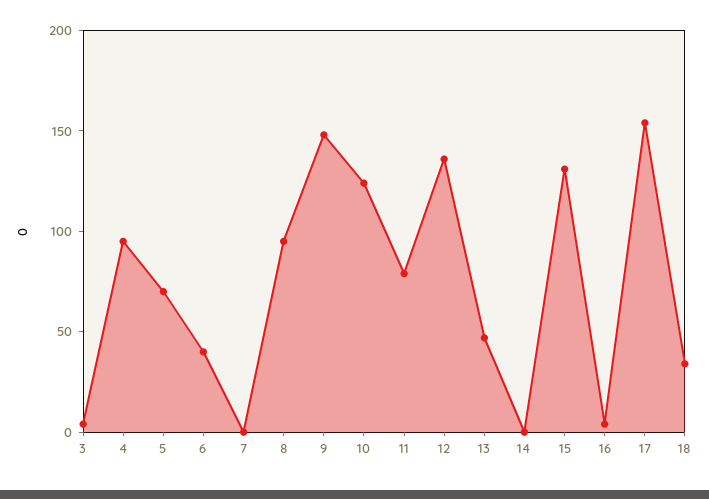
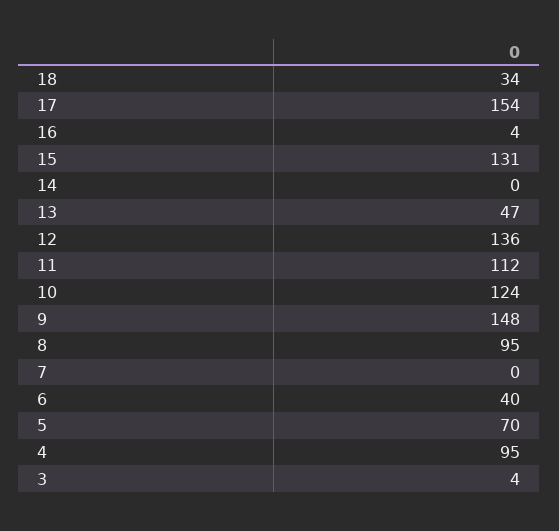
  {
    "3": 4,
    "4": 95,
    "5": 70,
    "6": 40,
    "7": 0,
    "8": 95,
    "9": 148,
    "10": 124,
-   "11": 80,
+   "11": 112,
    "12": 136,
    "13": 47,
    "14": 0,
    "15": 131,
    "16": 4,
    "17": 154,
    "18": 34
  }

